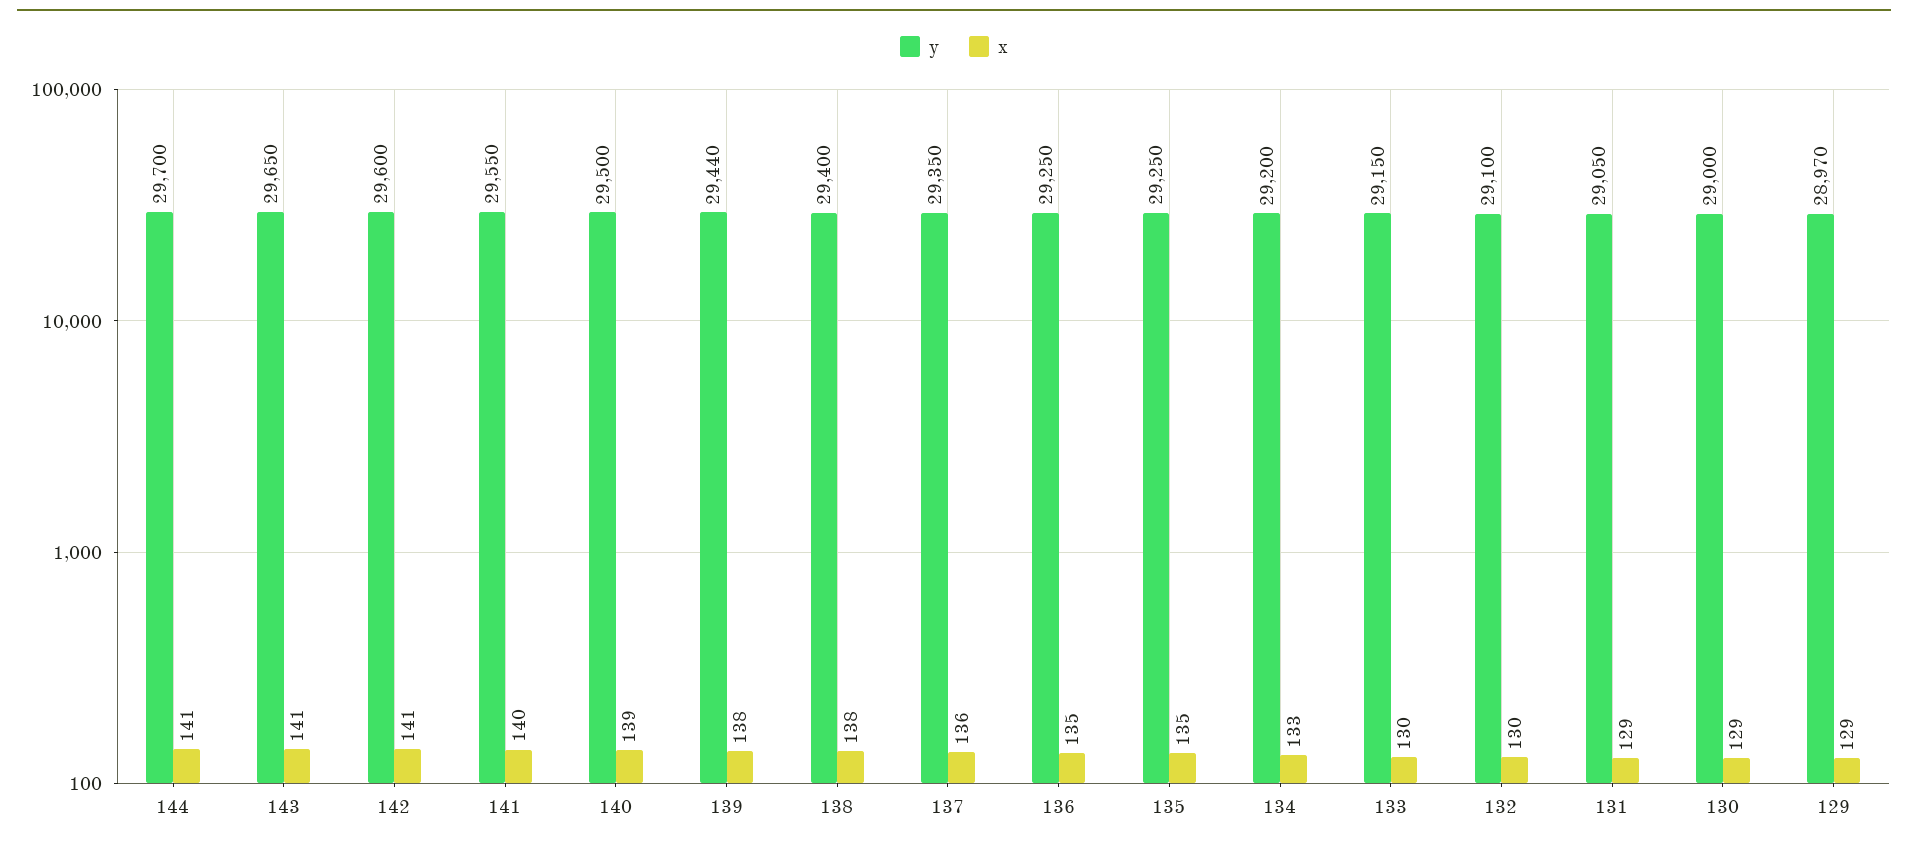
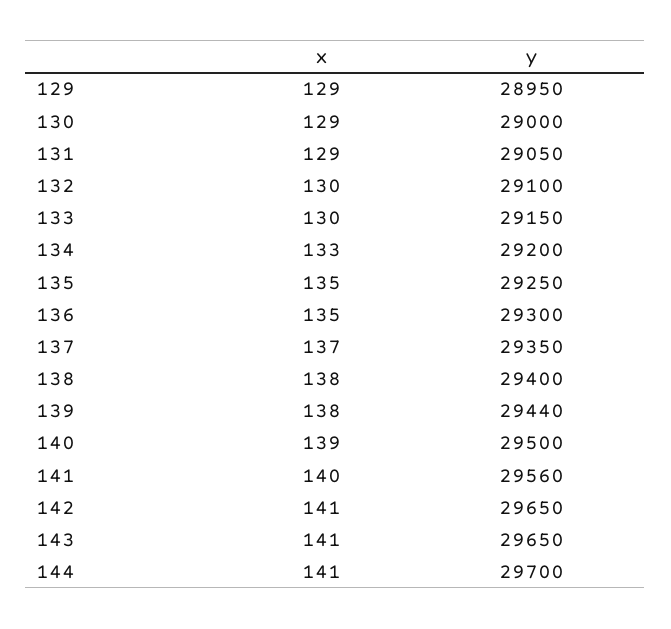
  {
    "y": {
      "144": 29700,
      "143": 29650,
-     "142": 29600,
+     "142": 29650,
-     "141": 29550,
+     "141": 29560,
      "140": 29500,
      "139": 29440,
      "138": 29400,
      "137": 29350,
-     "136": 29250,
+     "136": 29300,
      "135": 29250,
      "134": 29200,
      "133": 29150,
      "132": 29100,
      "131": 29050,
      "130": 29000,
-     "129": 28970
+     "129": 28950
    },
    "x": {
      "144": 141,
      "143": 141,
      "142": 141,
      "141": 140,
      "140": 139,
      "139": 138,
      "138": 138,
-     "137": 136,
+     "137": 137,
      "136": 135,
      "135": 135,
      "134": 133,
      "133": 130,
      "132": 130,
      "131": 129,
      "130": 129,
      "129": 129
    }
  }

